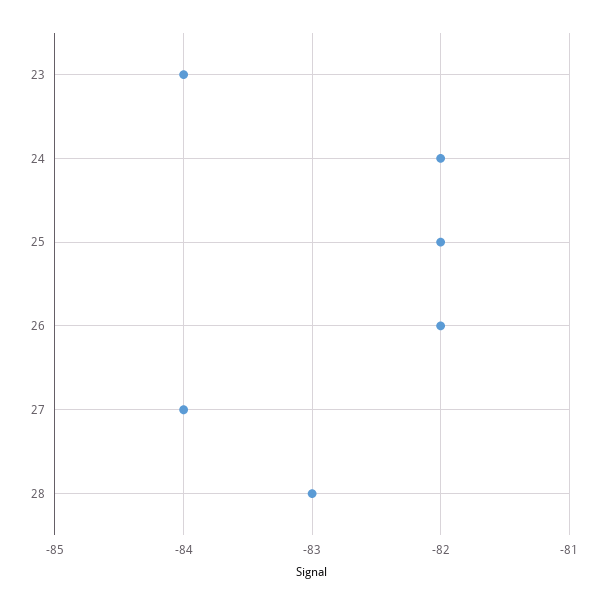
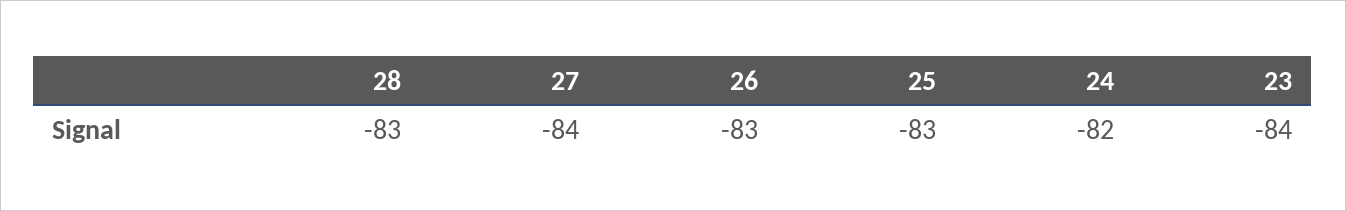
  {
    "23": -84,
    "24": -82,
-   "25": -82,
+   "25": -83,
-   "26": -82,
+   "26": -83,
    "27": -84,
    "28": -83
  }

